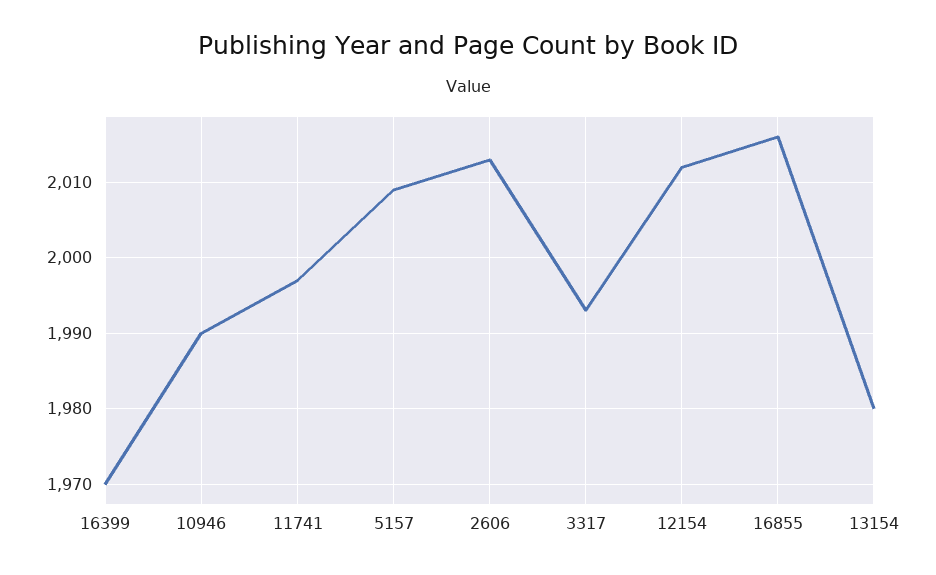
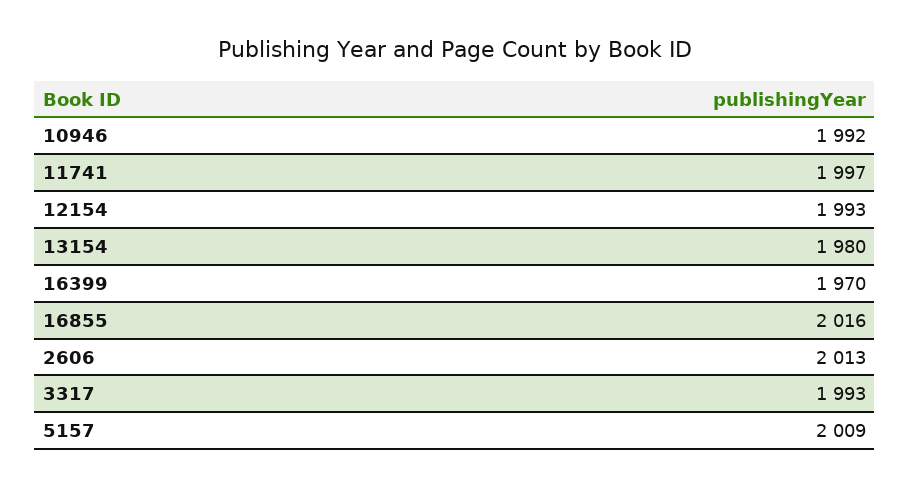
  {
    "16399": 1970,
-   "10946": 1990,
+   "10946": 1992,
    "11741": 1997,
    "5157": 2009,
    "2606": 2013,
    "3317": 1993,
-   "12154": 2012,
+   "12154": 1993,
    "16855": 2016,
    "13154": 1980
  }

